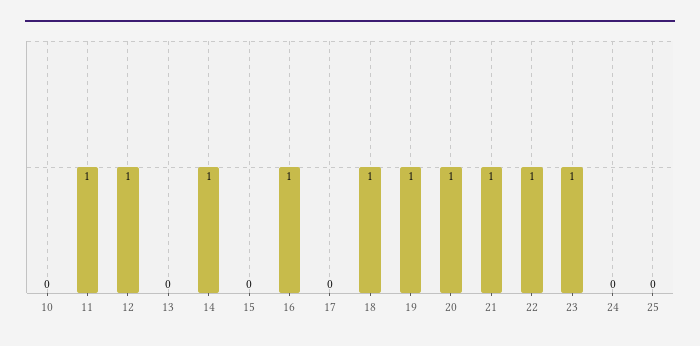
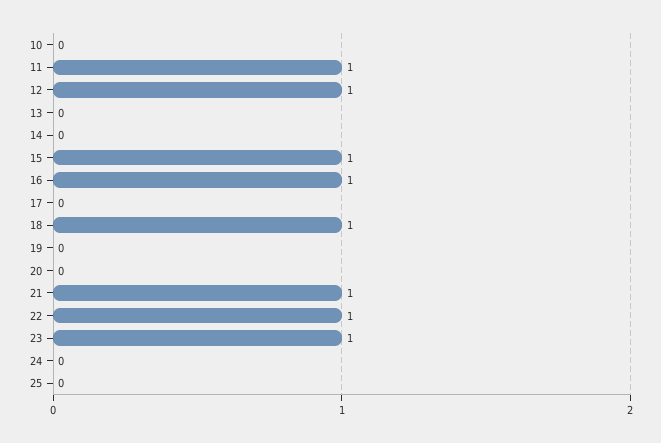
  {
    "10": 0,
    "11": 1,
    "12": 1,
    "13": 0,
-   "14": 1,
+   "14": 0,
-   "15": 0,
+   "15": 1,
    "16": 1,
    "17": 0,
    "18": 1,
-   "19": 1,
+   "19": 0,
-   "20": 1,
+   "20": 0,
    "21": 1,
    "22": 1,
    "23": 1,
    "24": 0,
    "25": 0
  }

